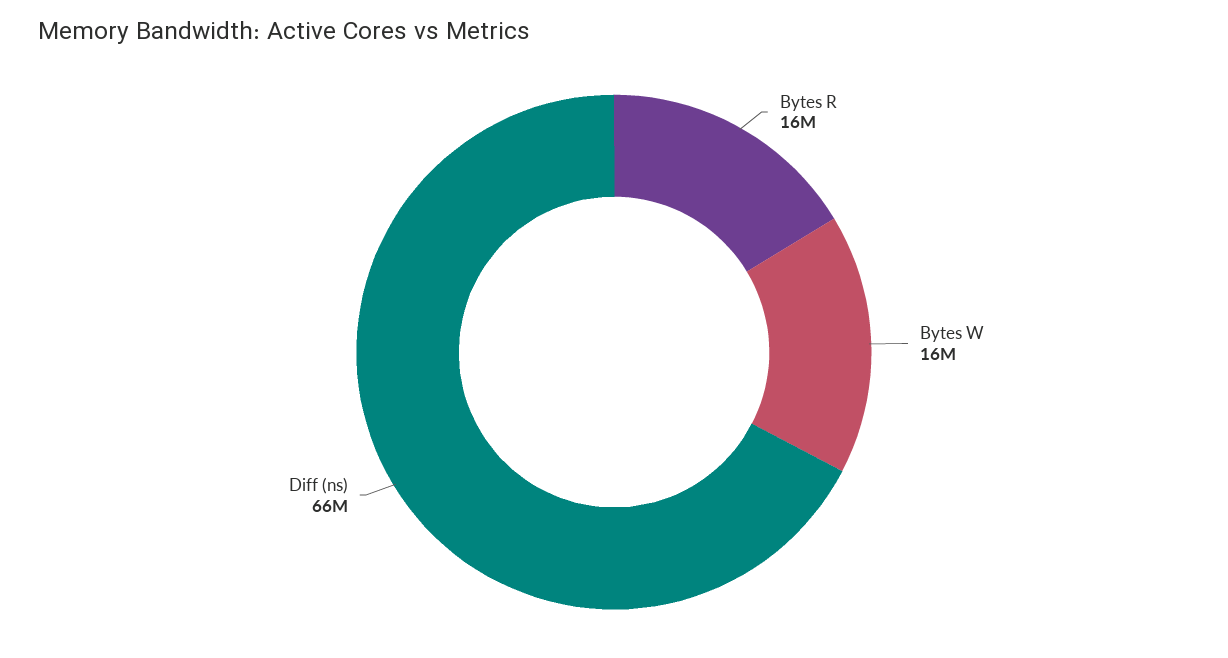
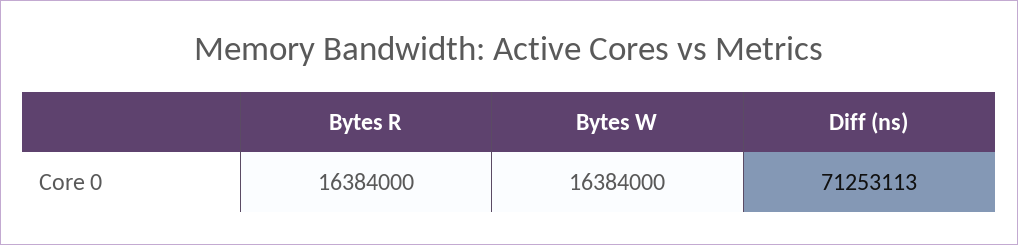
  {
    "Bytes R": 16384000,
    "Bytes W": 16384000,
-   "Diff (ns)": 66000000
+   "Diff (ns)": 71253113
  }

